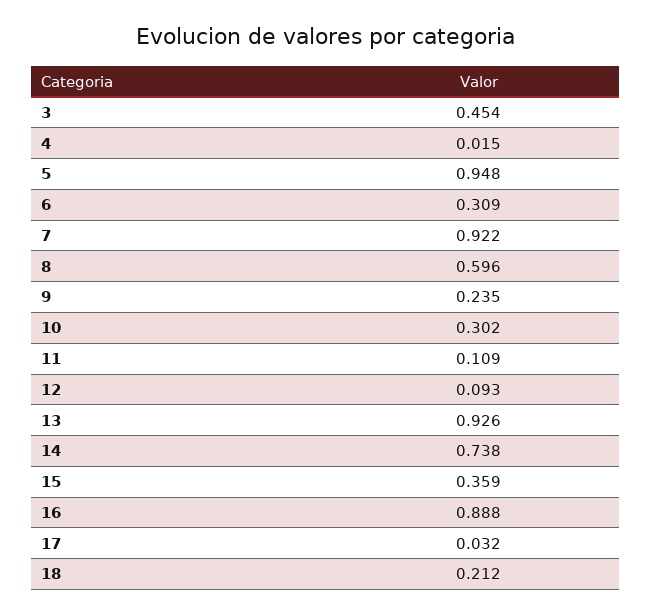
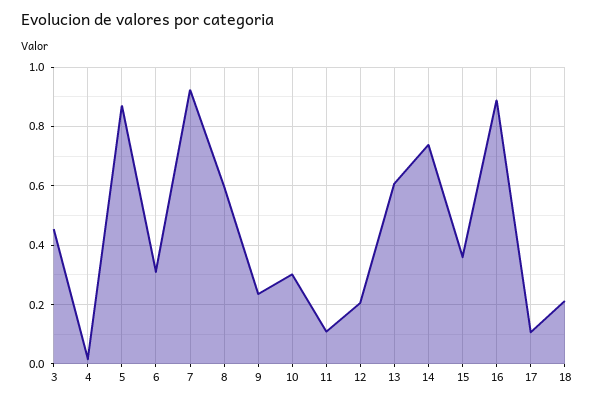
  {
    "3": 0.454,
    "4": 0.015,
-   "5": 0.948,
+   "5": 0.875,
    "6": 0.309,
    "7": 0.922,
    "8": 0.596,
    "9": 0.235,
    "10": 0.302,
    "11": 0.109,
-   "12": 0.093,
+   "12": 0.2,
-   "13": 0.926,
+   "13": 0.6,
    "14": 0.738,
    "15": 0.359,
    "16": 0.888,
-   "17": 0.032,
+   "17": 0.1,
    "18": 0.212
  }

